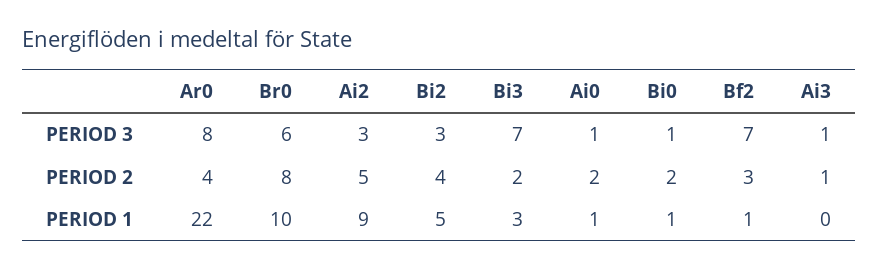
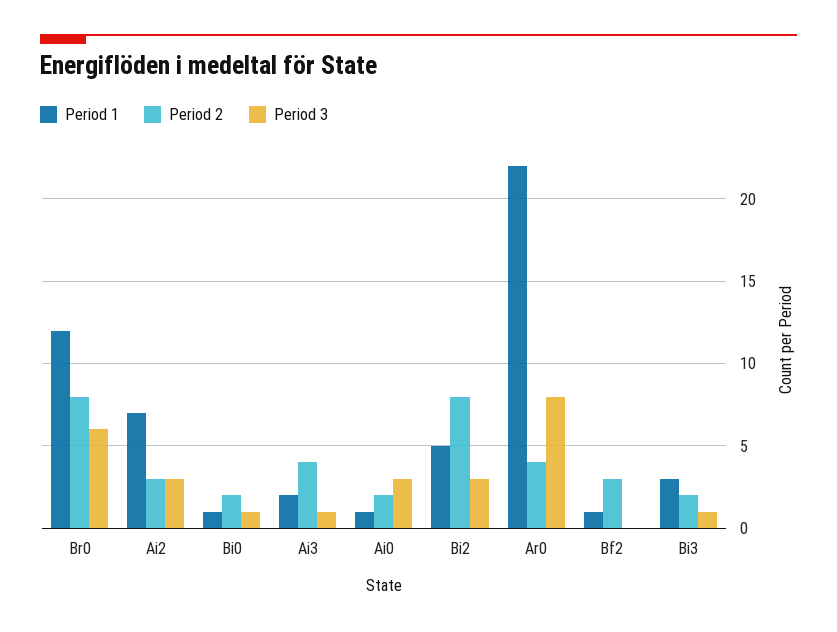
  {
    "PERIOD 3": {
      "Ar0": 8,
      "Br0": 6,
      "Ai2": 3,
      "Bi2": 3,
-     "Bi3": 7,
+     "Bi3": 1,
-     "Ai0": 1,
+     "Ai0": 3,
      "Bi0": 1,
-     "Bf2": 7,
+     "Bf2": 0,
      "Ai3": 1
    },
    "PERIOD 2": {
      "Ar0": 4,
      "Br0": 8,
-     "Ai2": 5,
+     "Ai2": 3,
-     "Bi2": 4,
+     "Bi2": 8,
      "Bi3": 2,
      "Ai0": 2,
      "Bi0": 2,
      "Bf2": 3,
-     "Ai3": 1
+     "Ai3": 4
    },
    "PERIOD 1": {
      "Ar0": 22,
-     "Br0": 10,
+     "Br0": 12,
-     "Ai2": 9,
+     "Ai2": 7,
      "Bi2": 5,
      "Bi3": 3,
      "Ai0": 1,
      "Bi0": 1,
      "Bf2": 1,
-     "Ai3": 0
+     "Ai3": 2
    }
  }

